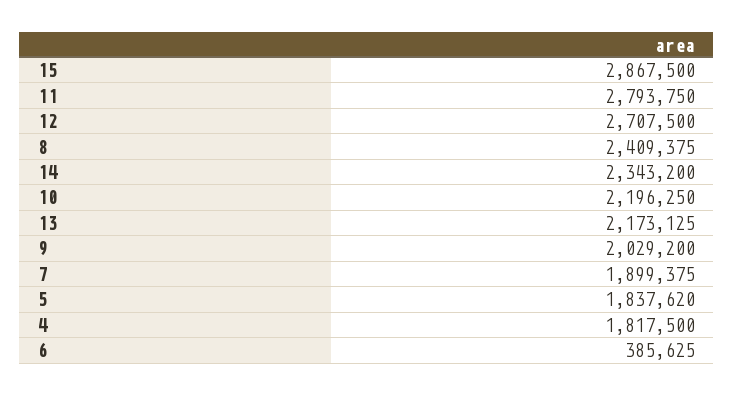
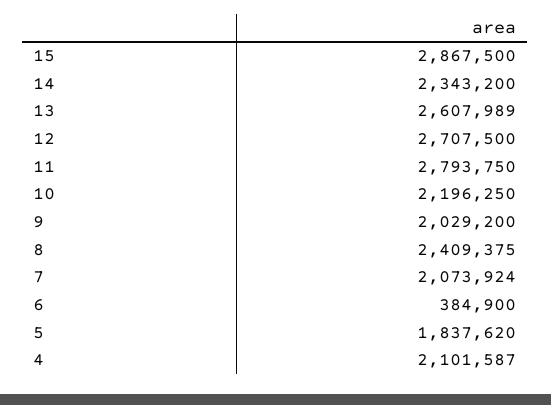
  {
    "15": 2867500,
    "11": 2793750,
    "12": 2707500,
    "8": 2409375,
    "14": 2343200,
    "10": 2196250,
-   "13": 2173125,
+   "13": 2607989,
    "9": 2029200,
-   "7": 1899375,
+   "7": 2073924,
    "5": 1837620,
-   "4": 1817500,
+   "4": 2101587,
-   "6": 385625
+   "6": 384900
  }

